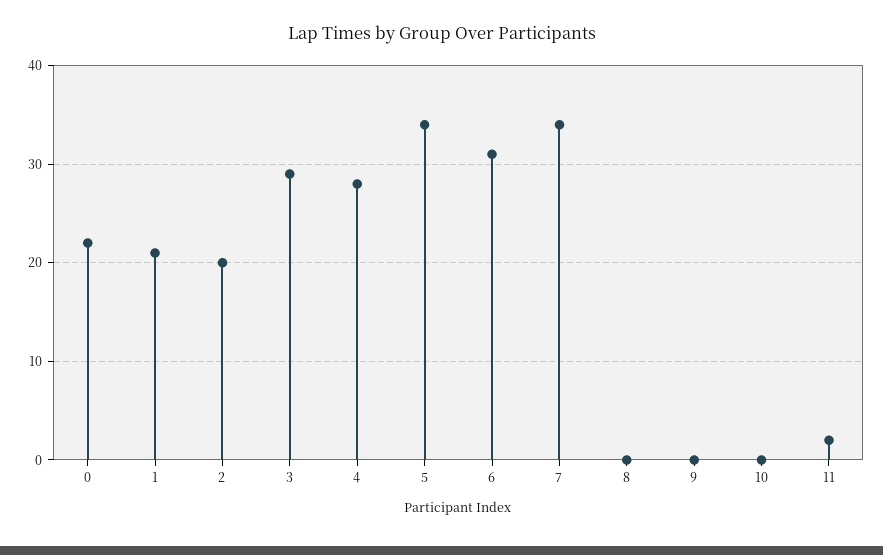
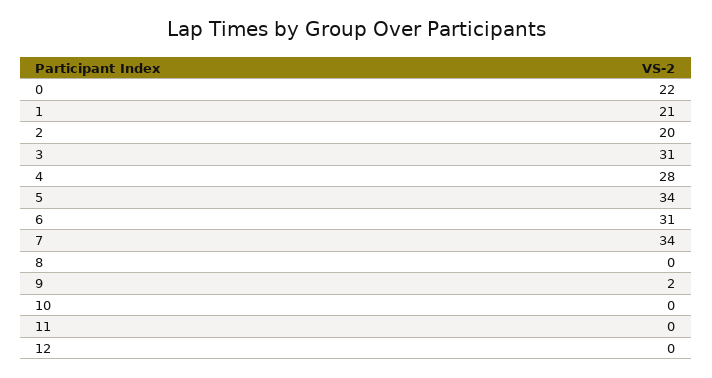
  {
    "0": 22,
    "1": 21,
    "2": 20,
-   "3": 29,
+   "3": 31,
    "4": 28,
    "5": 34,
    "6": 31,
    "7": 34,
    "8": 0,
-   "9": 0,
+   "9": 2,
    "10": 0,
-   "11": 2
+   "11": 0,
+   "12": 0
  }

